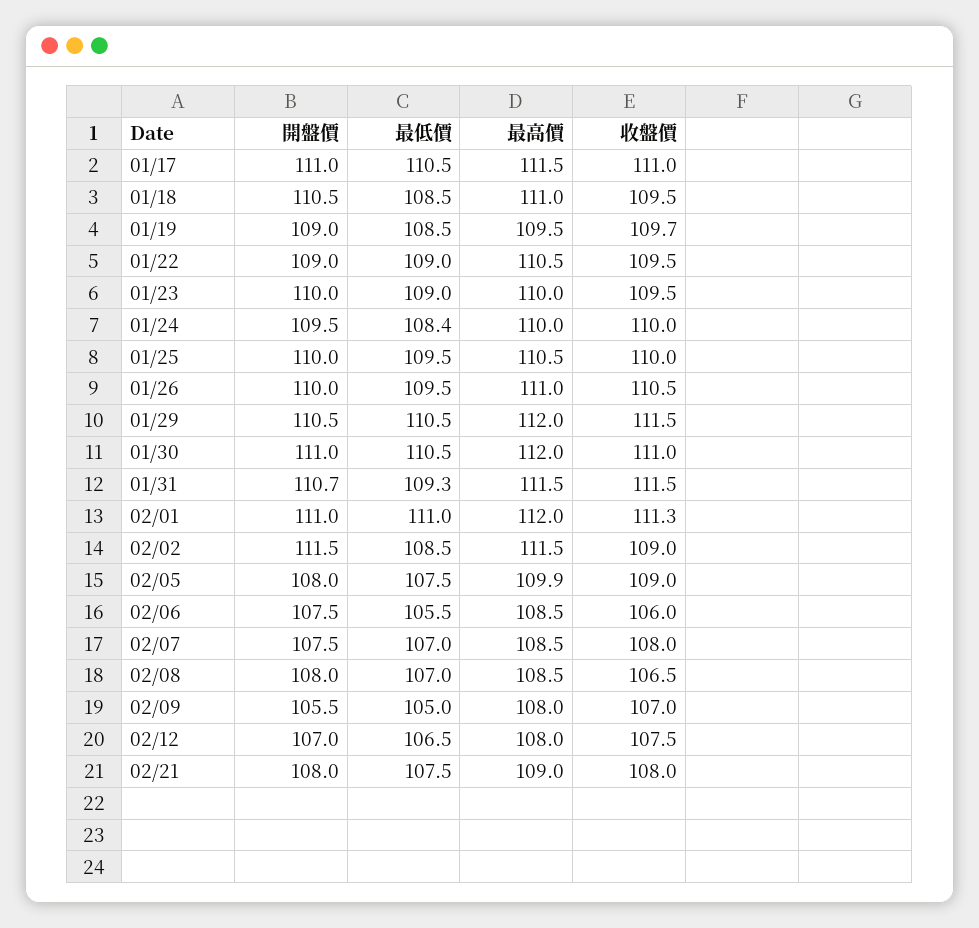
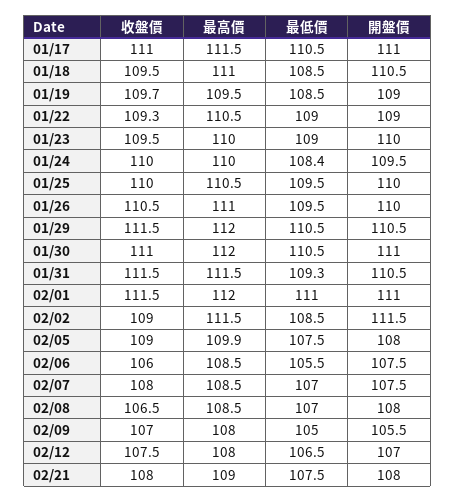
  {
    "開盤價": {
      "01/17": 111,
      "01/18": 110.5,
      "01/19": 109,
      "01/22": 109,
      "01/23": 110,
      "01/24": 109.5,
      "01/25": 110,
      "01/26": 110,
      "01/29": 110.5,
      "01/30": 111,
-     "01/31": 110.7,
+     "01/31": 110.5,
      "02/01": 111,
      "02/02": 111.5,
      "02/05": 108,
      "02/06": 107.5,
      "02/07": 107.5,
      "02/08": 108,
      "02/09": 105.5,
      "02/12": 107,
      "02/21": 108
    },
    "最低價": {
      "01/17": 110.5,
      "01/18": 108.5,
      "01/19": 108.5,
      "01/22": 109,
      "01/23": 109,
      "01/24": 108.4,
      "01/25": 109.5,
      "01/26": 109.5,
      "01/29": 110.5,
      "01/30": 110.5,
      "01/31": 109.3,
      "02/01": 111,
      "02/02": 108.5,
      "02/05": 107.5,
      "02/06": 105.5,
      "02/07": 107,
      "02/08": 107,
      "02/09": 105,
      "02/12": 106.5,
      "02/21": 107.5
    },
    "最高價": {
      "01/17": 111.5,
      "01/18": 111,
      "01/19": 109.5,
      "01/22": 110.5,
      "01/23": 110,
      "01/24": 110,
      "01/25": 110.5,
      "01/26": 111,
      "01/29": 112,
      "01/30": 112,
      "01/31": 111.5,
      "02/01": 112,
      "02/02": 111.5,
      "02/05": 109.9,
      "02/06": 108.5,
      "02/07": 108.5,
      "02/08": 108.5,
      "02/09": 108,
      "02/12": 108,
      "02/21": 109
    },
    "收盤價": {
      "01/17": 111,
      "01/18": 109.5,
      "01/19": 109.7,
-     "01/22": 109.5,
+     "01/22": 109.3,
      "01/23": 109.5,
      "01/24": 110,
      "01/25": 110,
      "01/26": 110.5,
      "01/29": 111.5,
      "01/30": 111,
      "01/31": 111.5,
-     "02/01": 111.3,
+     "02/01": 111.5,
      "02/02": 109,
      "02/05": 109,
      "02/06": 106,
      "02/07": 108,
      "02/08": 106.5,
      "02/09": 107,
      "02/12": 107.5,
      "02/21": 108
    }
  }

